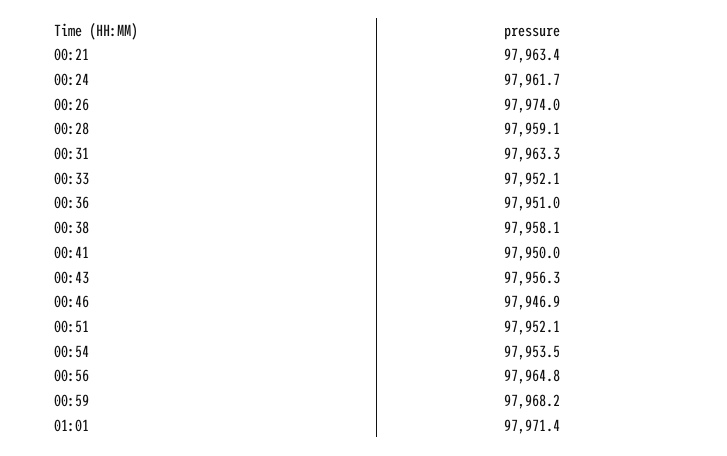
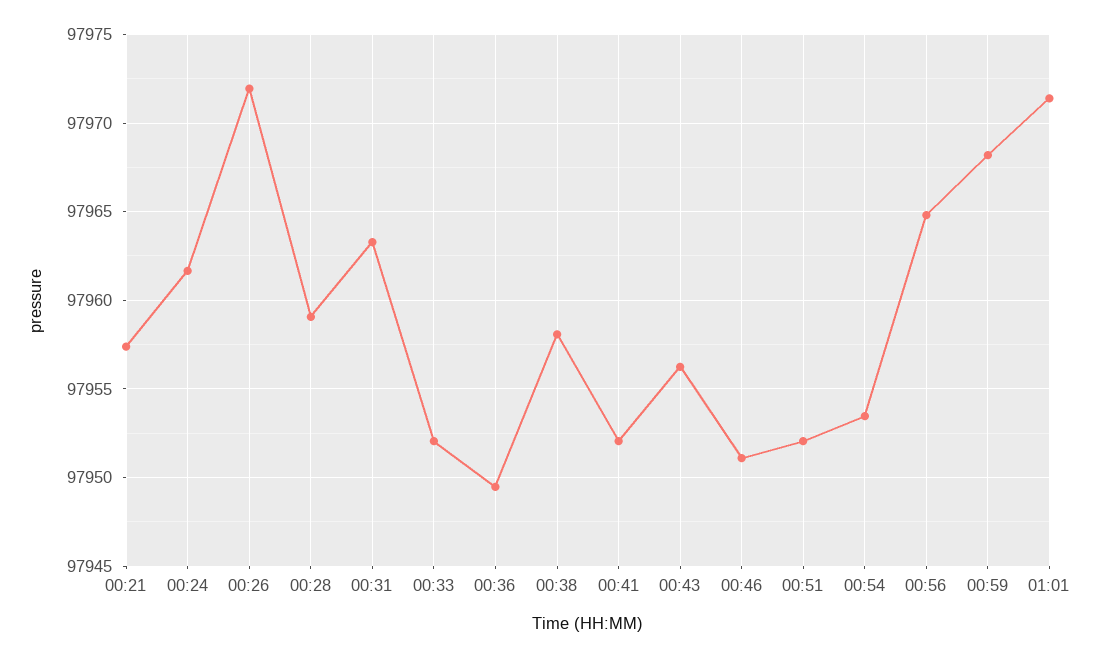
  {
-   "00:21": 97963.4,
+   "00:21": 97957.5,
    "00:24": 97961.7,
-   "00:26": 97974,
+   "00:26": 97972,
    "00:28": 97959.1,
    "00:31": 97963.3,
    "00:33": 97952.1,
-   "00:36": 97951,
+   "00:36": 97949.5,
    "00:38": 97958.1,
-   "00:41": 97950,
+   "00:41": 97952,
    "00:43": 97956.3,
-   "00:46": 97946.9,
+   "00:46": 97951,
    "00:51": 97952.1,
    "00:54": 97953.5,
    "00:56": 97964.8,
    "00:59": 97968.2,
    "01:01": 97971.4
  }

